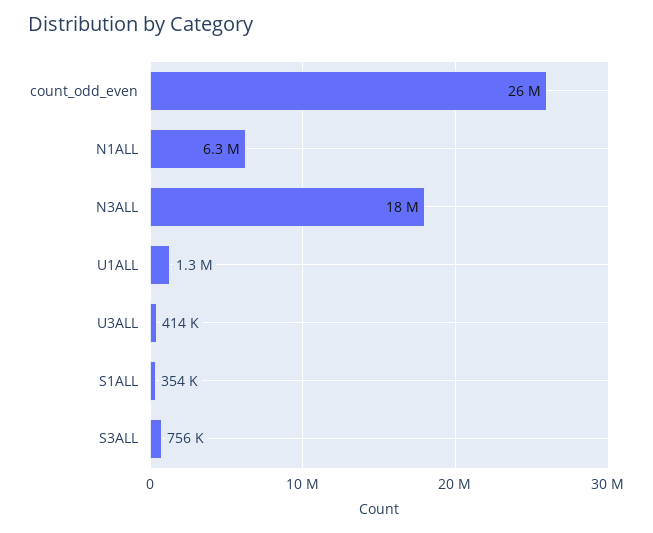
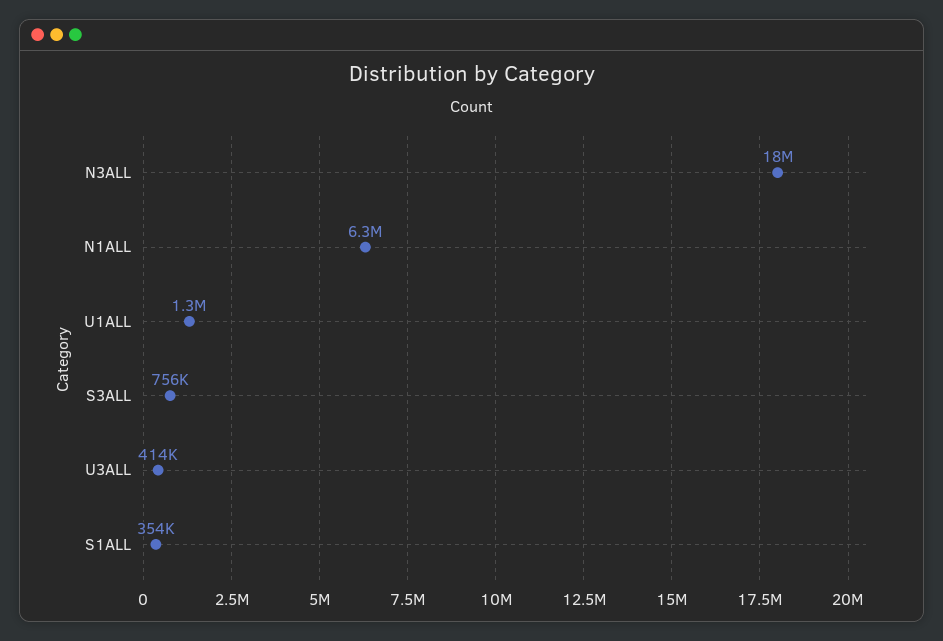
  {
-   "count_odd_even": 26000000,
    "N1ALL": 6300000,
    "N3ALL": 18000000,
    "U1ALL": 1300000,
    "U3ALL": 414000,
    "S1ALL": 354000,
    "S3ALL": 756000
  }

